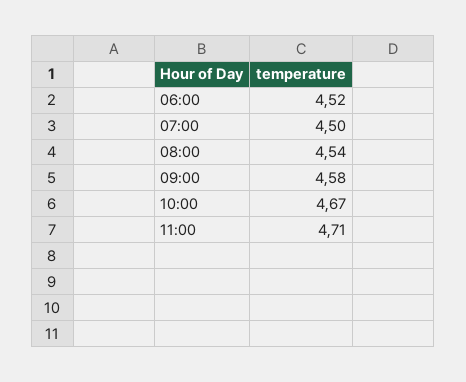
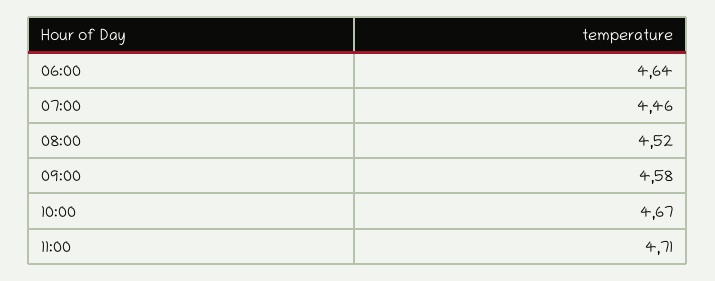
  {
-   "06:00": 4.52,
+   "06:00": 4.64,
-   "07:00": 4.5,
+   "07:00": 4.46,
-   "08:00": 4.54,
+   "08:00": 4.52,
    "09:00": 4.58,
    "10:00": 4.67,
    "11:00": 4.71
  }

